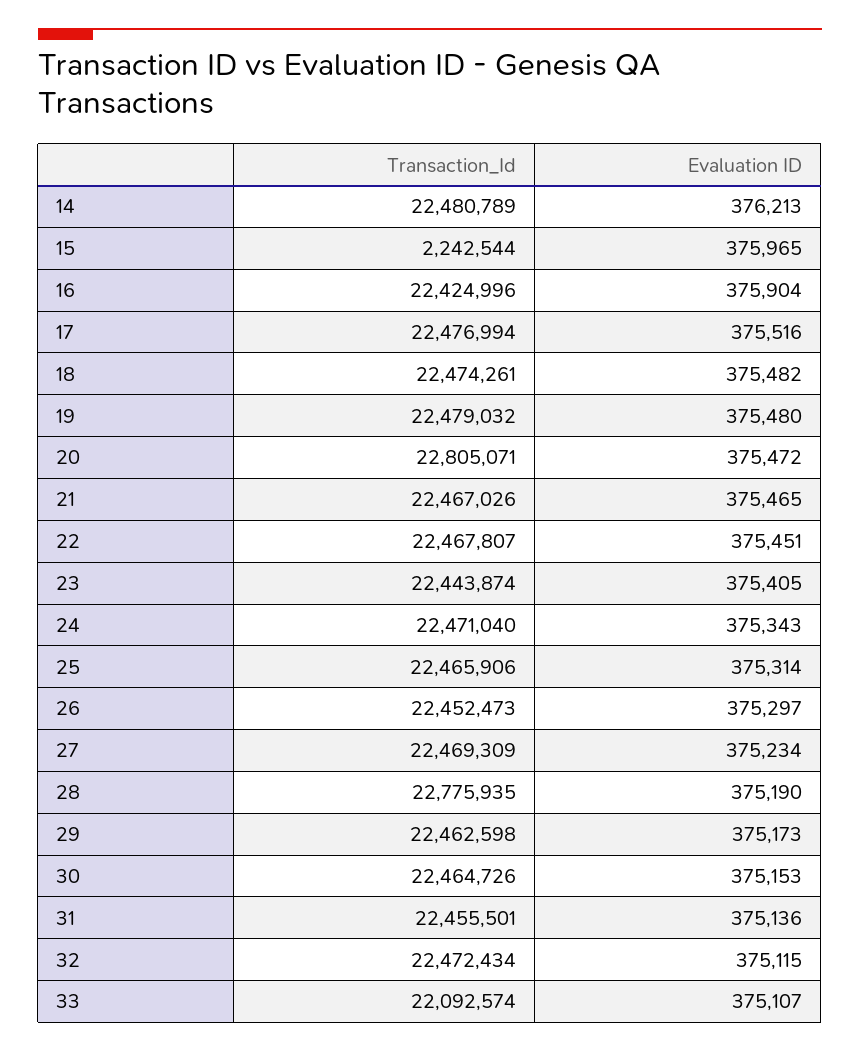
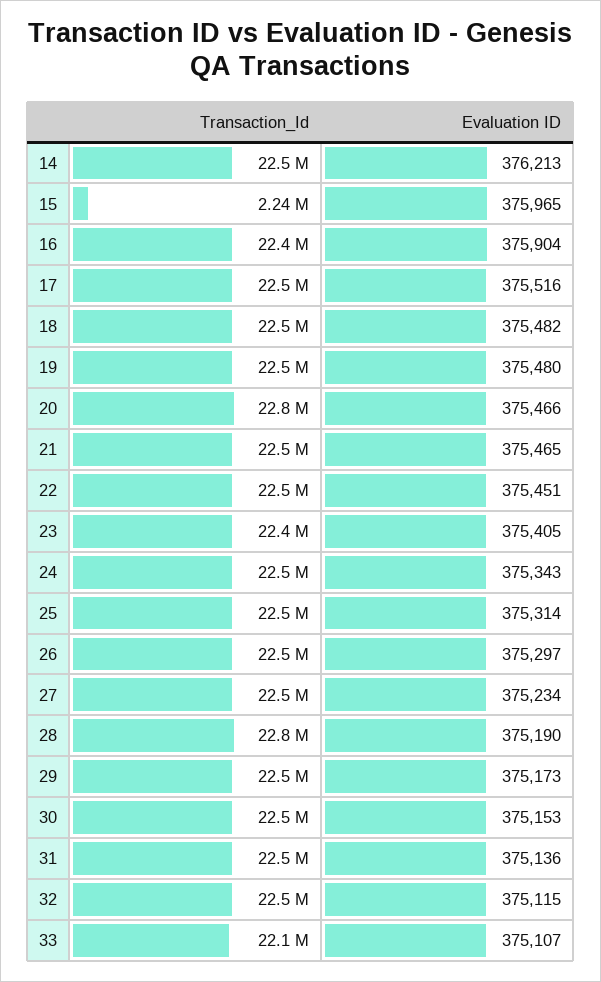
  {
    "Transaction_Id": {
      "14": 22480789,
      "15": 2242544,
      "16": 22424996,
      "17": 22476994,
      "18": 22474261,
      "19": 22479032,
      "20": 22805071,
      "21": 22467026,
      "22": 22467807,
      "23": 22443874,
      "24": 22471040,
      "25": 22465906,
      "26": 22452473,
      "27": 22469309,
      "28": 22775935,
      "29": 22462598,
      "30": 22464726,
      "31": 22455501,
      "32": 22472434,
      "33": 22092574
    },
    "Evaluation ID": {
      "14": 376213,
      "15": 375965,
      "16": 375904,
      "17": 375516,
      "18": 375482,
      "19": 375480,
-     "20": 375472,
+     "20": 375466,
      "21": 375465,
      "22": 375451,
      "23": 375405,
      "24": 375343,
      "25": 375314,
      "26": 375297,
      "27": 375234,
      "28": 375190,
      "29": 375173,
      "30": 375153,
      "31": 375136,
      "32": 375115,
      "33": 375107
    }
  }

